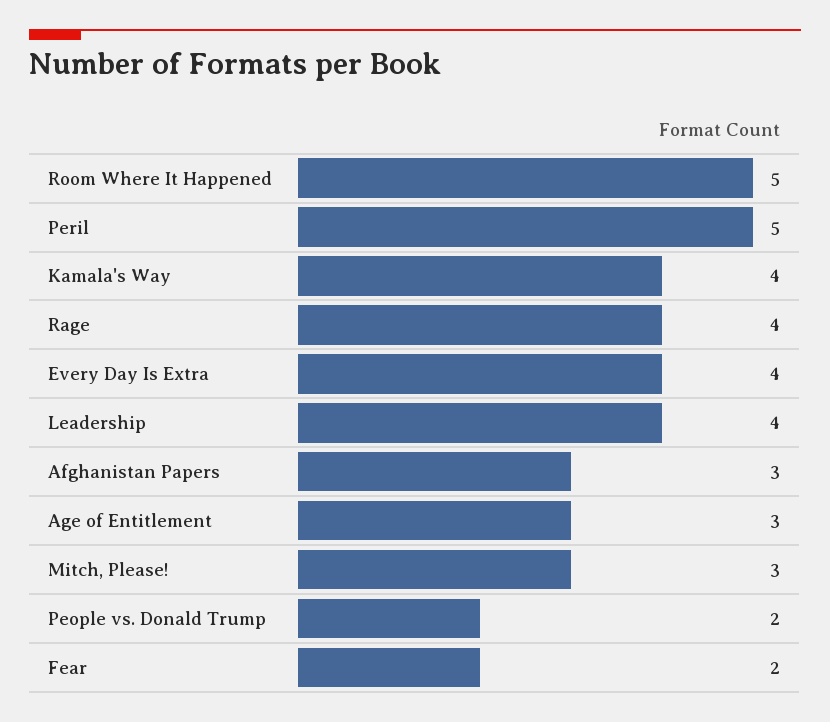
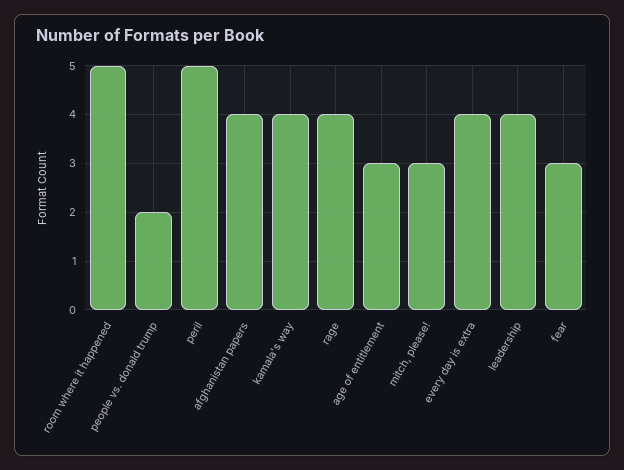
  {
    "Room Where It Happened": 5,
    "Peril": 5,
    "Kamala's Way": 4,
    "Rage": 4,
    "Every Day Is Extra": 4,
    "Leadership": 4,
-   "Afghanistan Papers": 3,
+   "Afghanistan Papers": 4,
    "Age of Entitlement": 3,
    "Mitch, Please!": 3,
    "People vs. Donald Trump": 2,
-   "Fear": 2
+   "Fear": 3
  }

